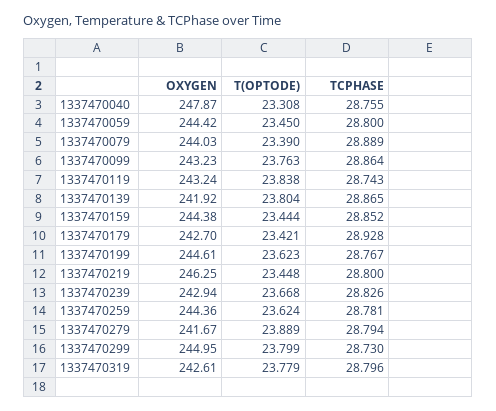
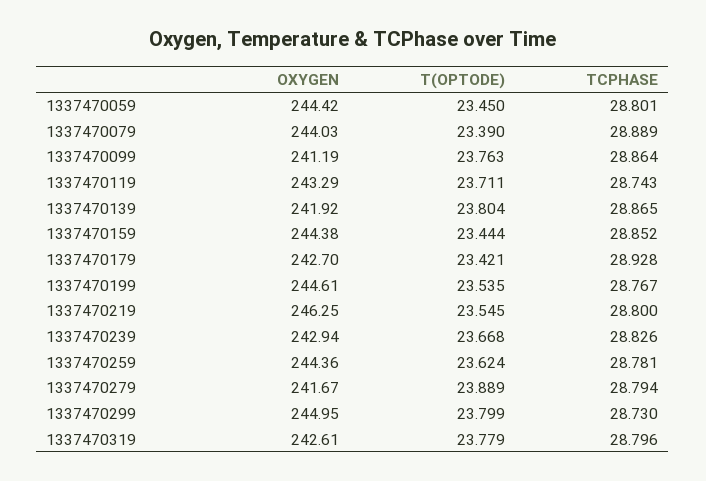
  {
    "OXYGEN": {
-     "1337470040": 247.87,
      "1337470059": 244.42,
      "1337470079": 244.03,
-     "1337470099": 243.23,
+     "1337470099": 241.19,
-     "1337470119": 243.24,
+     "1337470119": 243.29,
      "1337470139": 241.92,
      "1337470159": 244.38,
      "1337470179": 242.7,
      "1337470199": 244.61,
      "1337470219": 246.25,
      "1337470239": 242.94,
      "1337470259": 244.36,
      "1337470279": 241.67,
      "1337470299": 244.95,
      "1337470319": 242.61
    },
    "T(OPTODE)": {
-     "1337470040": 23.308,
      "1337470059": 23.45,
      "1337470079": 23.39,
      "1337470099": 23.763,
-     "1337470119": 23.838,
+     "1337470119": 23.711,
      "1337470139": 23.804,
      "1337470159": 23.444,
      "1337470179": 23.421,
-     "1337470199": 23.623,
+     "1337470199": 23.535,
-     "1337470219": 23.448,
+     "1337470219": 23.545,
      "1337470239": 23.668,
      "1337470259": 23.624,
      "1337470279": 23.889,
      "1337470299": 23.799,
      "1337470319": 23.779
    },
    "TCPHASE": {
-     "1337470040": 28.755,
-     "1337470059": 28.8,
+     "1337470059": 28.801,
      "1337470079": 28.889,
      "1337470099": 28.864,
      "1337470119": 28.743,
      "1337470139": 28.865,
      "1337470159": 28.852,
      "1337470179": 28.928,
      "1337470199": 28.767,
      "1337470219": 28.8,
      "1337470239": 28.826,
      "1337470259": 28.781,
      "1337470279": 28.794,
      "1337470299": 28.73,
      "1337470319": 28.796
    }
  }

